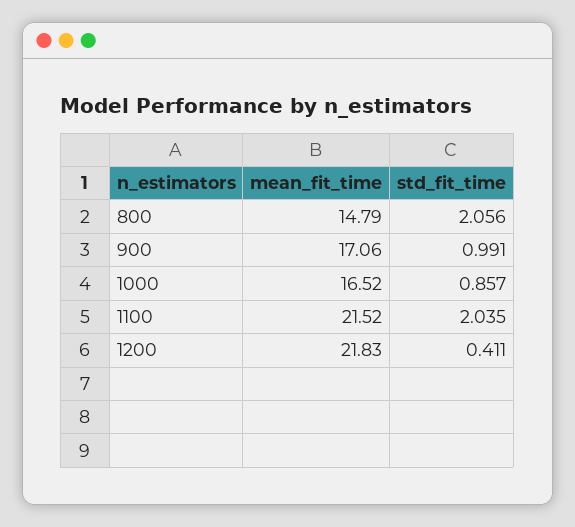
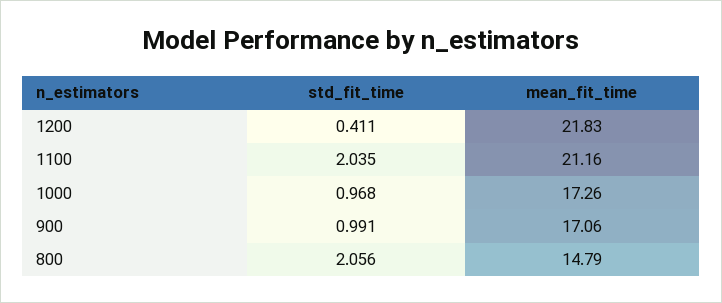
  {
    "mean_fit_time": {
      "800": 14.79,
      "900": 17.06,
-     "1000": 16.52,
+     "1000": 17.26,
-     "1100": 21.52,
+     "1100": 21.16,
      "1200": 21.83
    },
    "std_fit_time": {
      "800": 2.056,
      "900": 0.991,
-     "1000": 0.857,
+     "1000": 0.968,
      "1100": 2.035,
      "1200": 0.411
    }
  }

